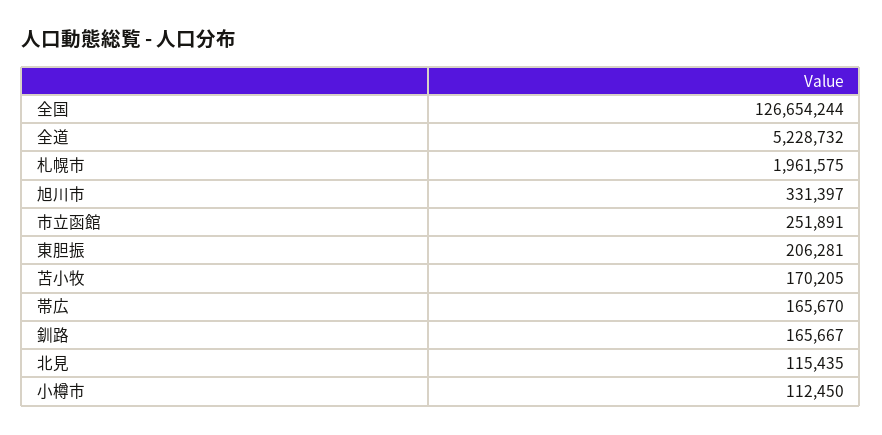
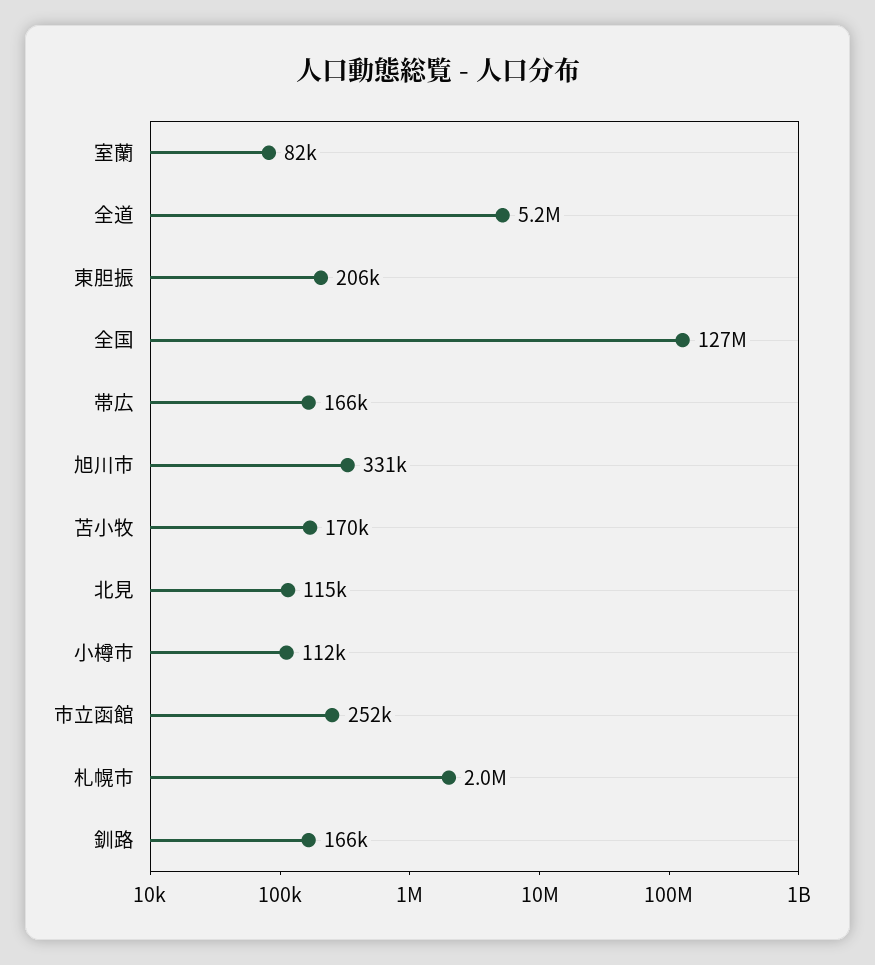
  {
    "全国": 126654244,
    "全道": 5228732,
    "札幌市": 1961575,
    "旭川市": 331397,
    "市立函館": 251891,
    "東胆振": 206281,
    "苫小牧": 170205,
    "帯広": 165670,
    "釧路": 165667,
    "北見": 115435,
-   "小樽市": 112450
+   "小樽市": 112450,
+   "室蘭": 82000
  }

